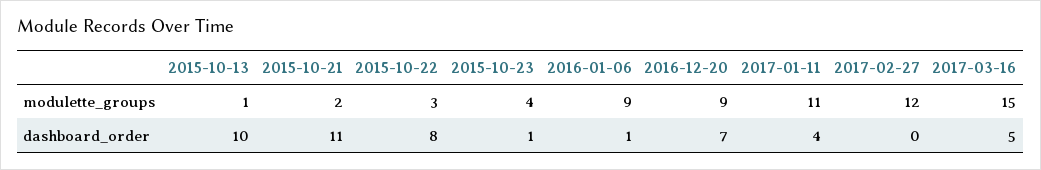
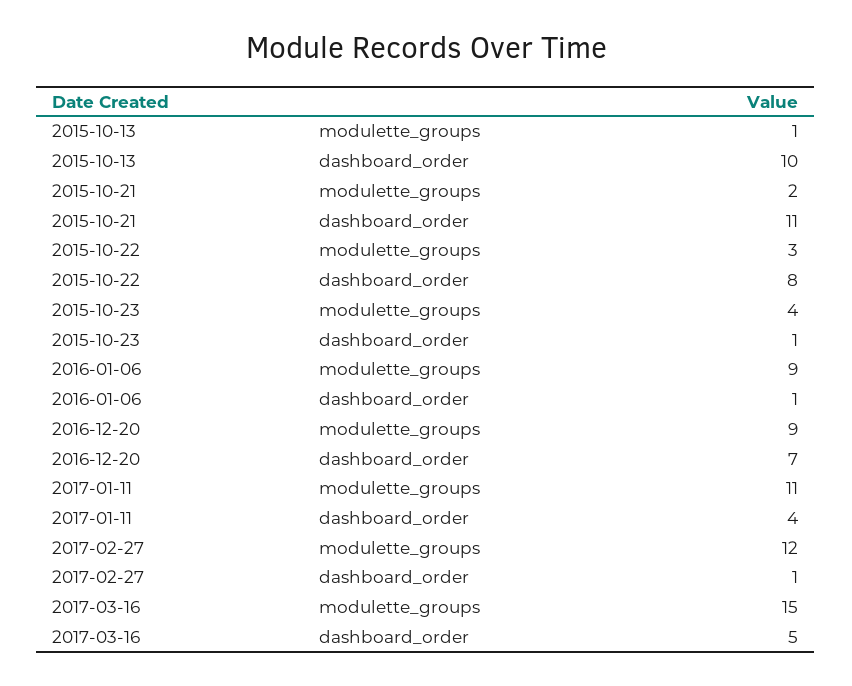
  {
    "2015-10-13": {
      "modulette_groups": 1,
      "dashboard_order": 10
    },
    "2015-10-21": {
      "modulette_groups": 2,
      "dashboard_order": 11
    },
    "2015-10-22": {
      "modulette_groups": 3,
      "dashboard_order": 8
    },
    "2015-10-23": {
      "modulette_groups": 4,
      "dashboard_order": 1
    },
    "2016-01-06": {
      "modulette_groups": 9,
      "dashboard_order": 1
    },
    "2016-12-20": {
      "modulette_groups": 9,
      "dashboard_order": 7
    },
    "2017-01-11": {
      "modulette_groups": 11,
      "dashboard_order": 4
    },
    "2017-02-27": {
      "modulette_groups": 12,
-     "dashboard_order": 0
+     "dashboard_order": 1
    },
    "2017-03-16": {
      "modulette_groups": 15,
      "dashboard_order": 5
    }
  }

